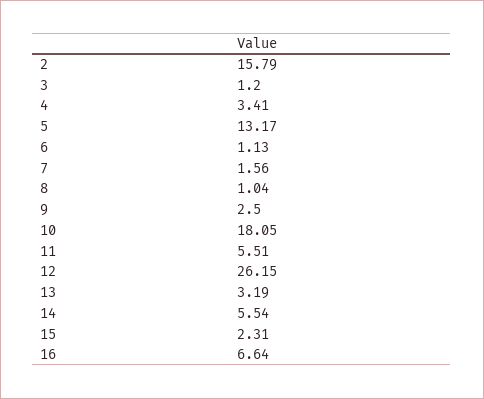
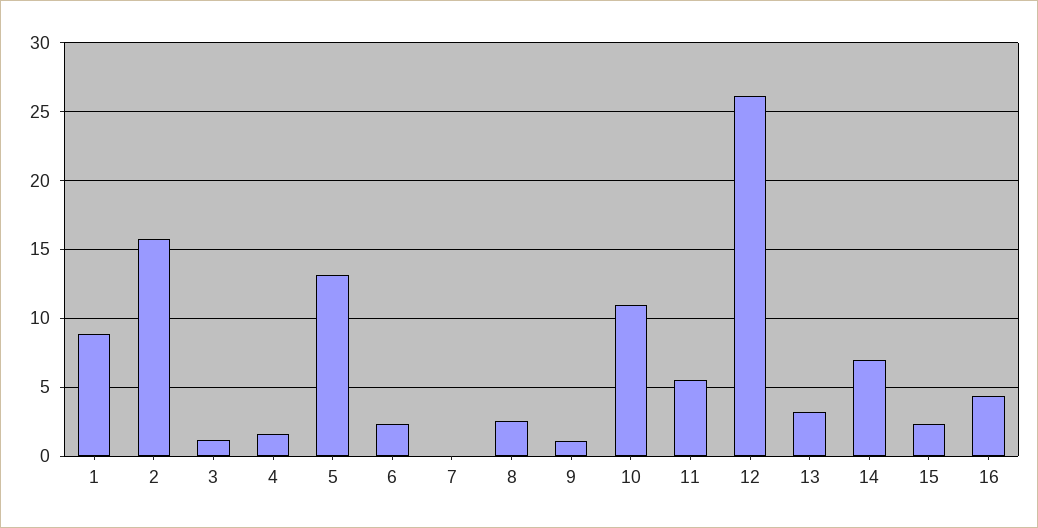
  {
    "2": 15.79,
    "3": 1.2,
-   "4": 3.41,
+   "4": 1.5,
    "5": 13.17,
-   "6": 1.13,
+   "6": 2.5,
-   "7": 1.56,
+   "7": 0,
-   "8": 1.04,
+   "8": 2.5,
-   "9": 2.5,
+   "9": 1,
-   "10": 18.05,
+   "10": 11,
    "11": 5.51,
    "12": 26.15,
    "13": 3.19,
-   "14": 5.54,
+   "14": 7,
    "15": 2.31,
-   "16": 6.64
+   "16": 4.5,
+   "1": 9
  }

